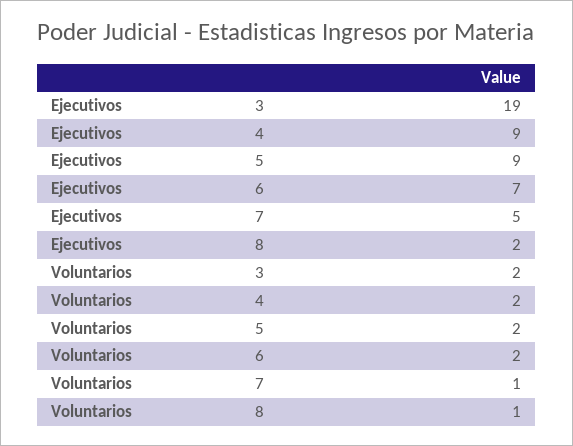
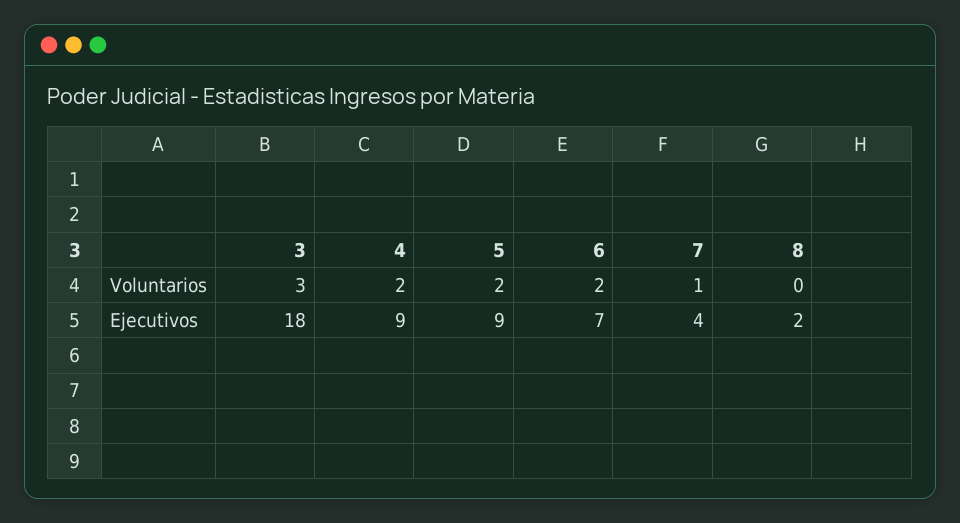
  {
    "Ejecutivos": {
-     "3": 19,
+     "3": 18,
      "4": 9,
      "5": 9,
      "6": 7,
-     "7": 5,
+     "7": 4,
      "8": 2
    },
    "Voluntarios": {
-     "3": 2,
+     "3": 3,
      "4": 2,
      "5": 2,
      "6": 2,
      "7": 1,
-     "8": 1
+     "8": 0
    }
  }

